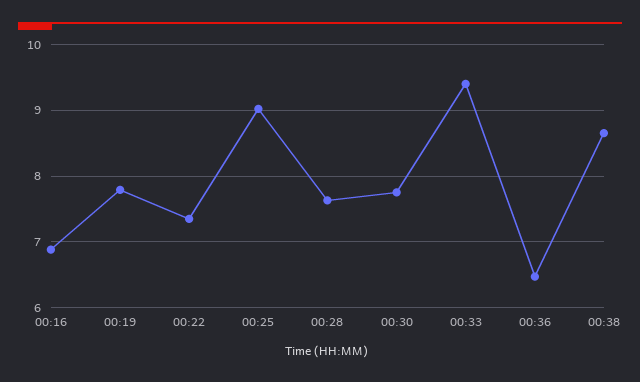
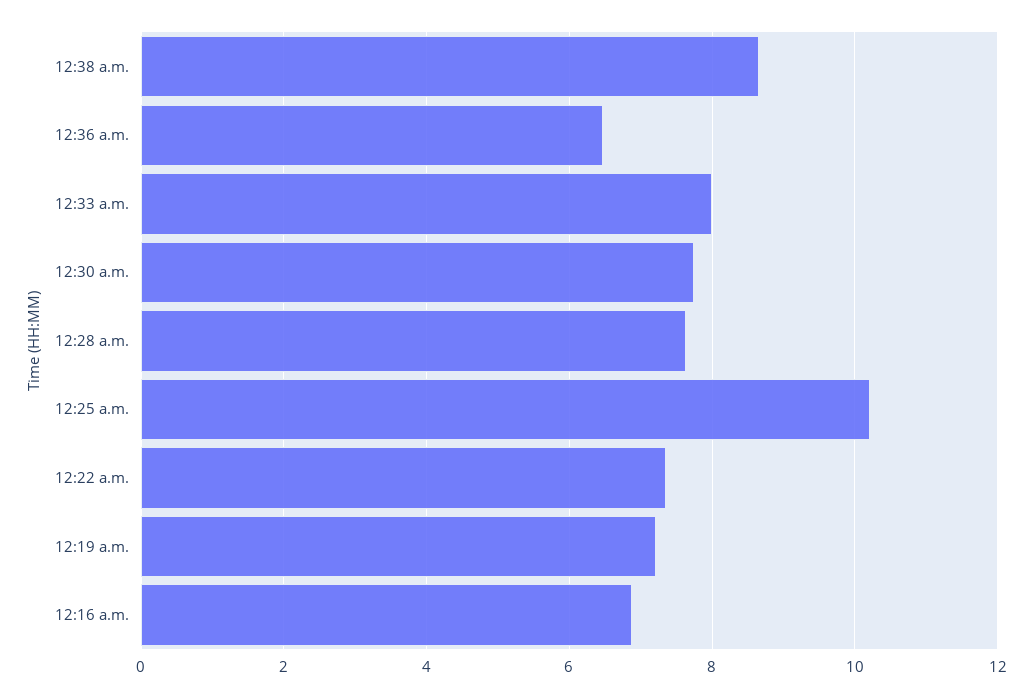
  {
    "00:16": 6.9,
-   "00:19": 7.8,
+   "00:19": 7.2,
    "00:22": 7.4,
-   "00:25": 9,
+   "00:25": 10.2,
    "00:28": 7.6,
    "00:30": 7.8,
-   "00:33": 9.4,
+   "00:33": 8,
    "00:36": 6.5,
    "00:38": 8.7
  }

